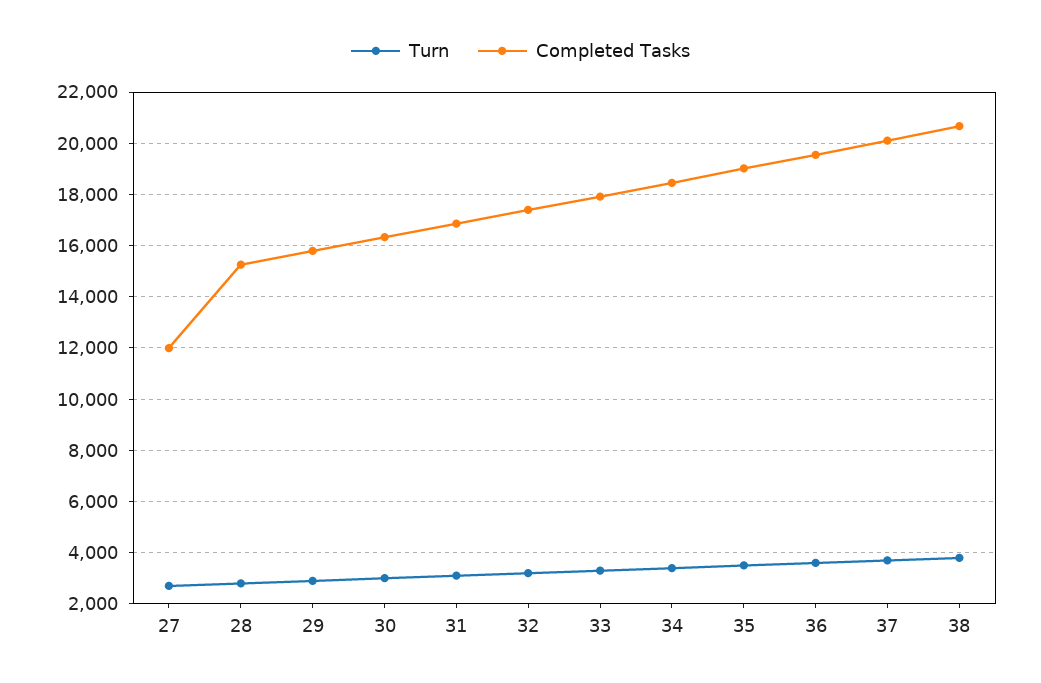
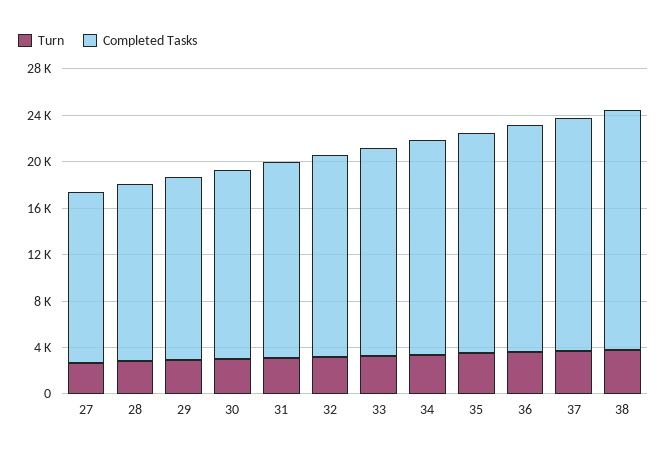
  {
    "Turn": {
      "27": 2750,
      "28": 2750,
      "29": 3000,
      "30": 3000,
      "31": 3000,
      "32": 3250,
      "33": 3250,
      "34": 3500,
      "35": 3500,
      "36": 3500,
      "37": 3750,
      "38": 3750
    },
    "Completed Tasks": {
-     "27": 12000,
+     "27": 15000,
      "28": 15250,
      "29": 15750,
      "30": 16250,
      "31": 16750,
      "32": 17500,
      "33": 18000,
      "34": 18500,
      "35": 19000,
      "36": 19500,
      "37": 20000,
      "38": 20750
    }
  }

